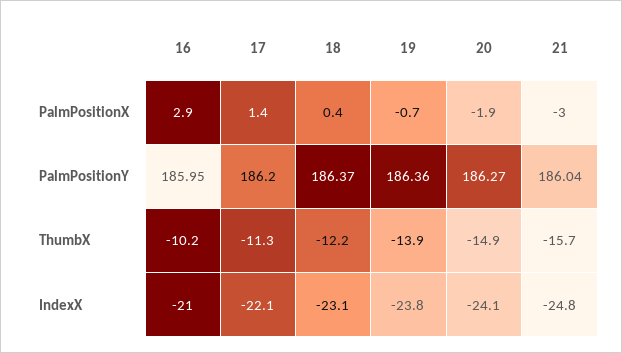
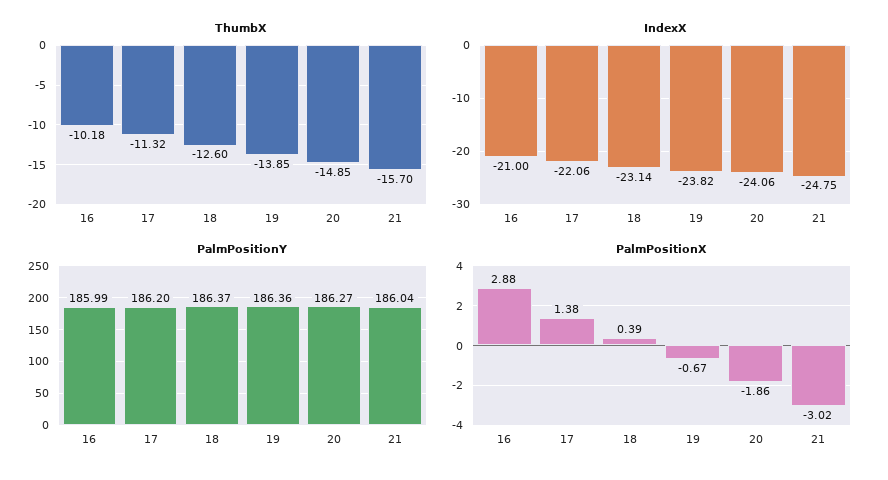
  {
    "PalmPositionX": {
      "16": 2.88,
      "17": 1.38,
      "18": 0.39,
      "19": -0.67,
      "20": -1.86,
      "21": -3.02
    },
    "PalmPositionY": {
-     "16": 185.95,
+     "16": 185.99,
      "17": 186.2,
      "18": 186.37,
      "19": 186.36,
      "20": 186.27,
      "21": 186.04
    },
    "ThumbX": {
      "16": -10.18,
      "17": -11.32,
-     "18": -12.2,
+     "18": -12.6,
      "19": -13.85,
      "20": -14.85,
      "21": -15.7
    },
    "IndexX": {
      "16": -21,
      "17": -22.06,
      "18": -23.14,
      "19": -23.82,
      "20": -24.06,
      "21": -24.75
    }
  }

